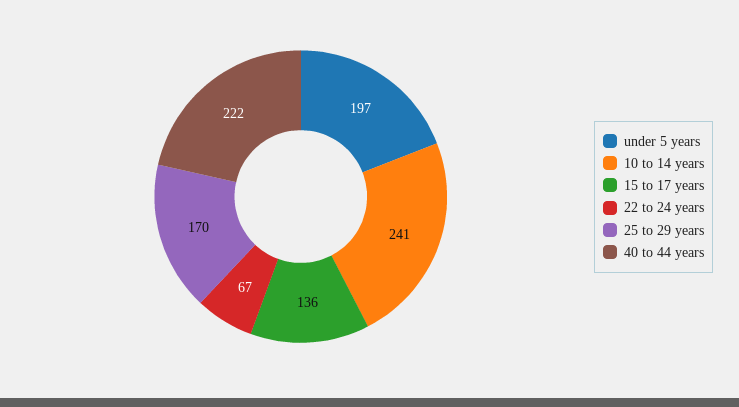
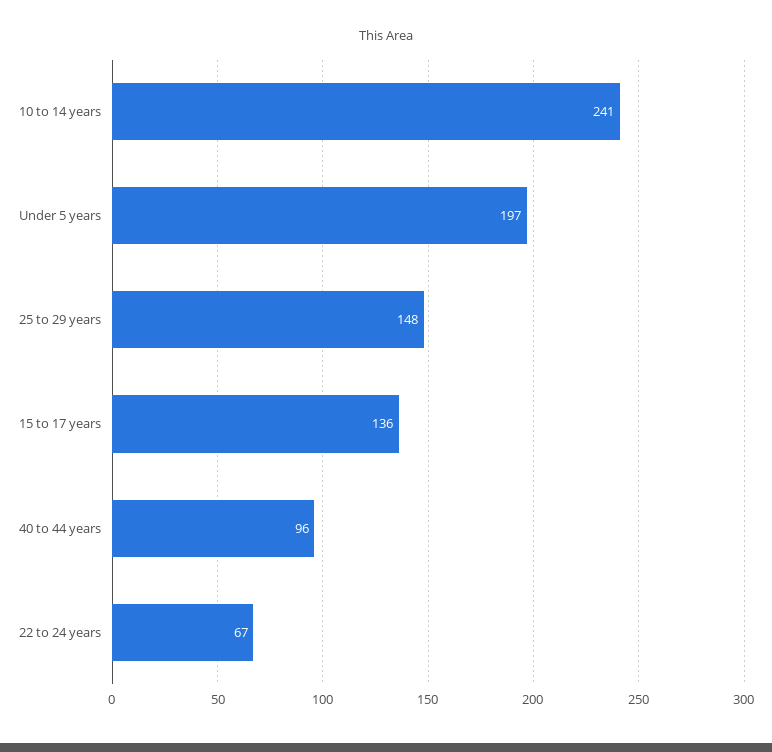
  {
    "under 5 years": 197,
    "10 to 14 years": 241,
    "15 to 17 years": 136,
    "22 to 24 years": 67,
-   "25 to 29 years": 170,
+   "25 to 29 years": 148,
-   "40 to 44 years": 222
+   "40 to 44 years": 96
  }

